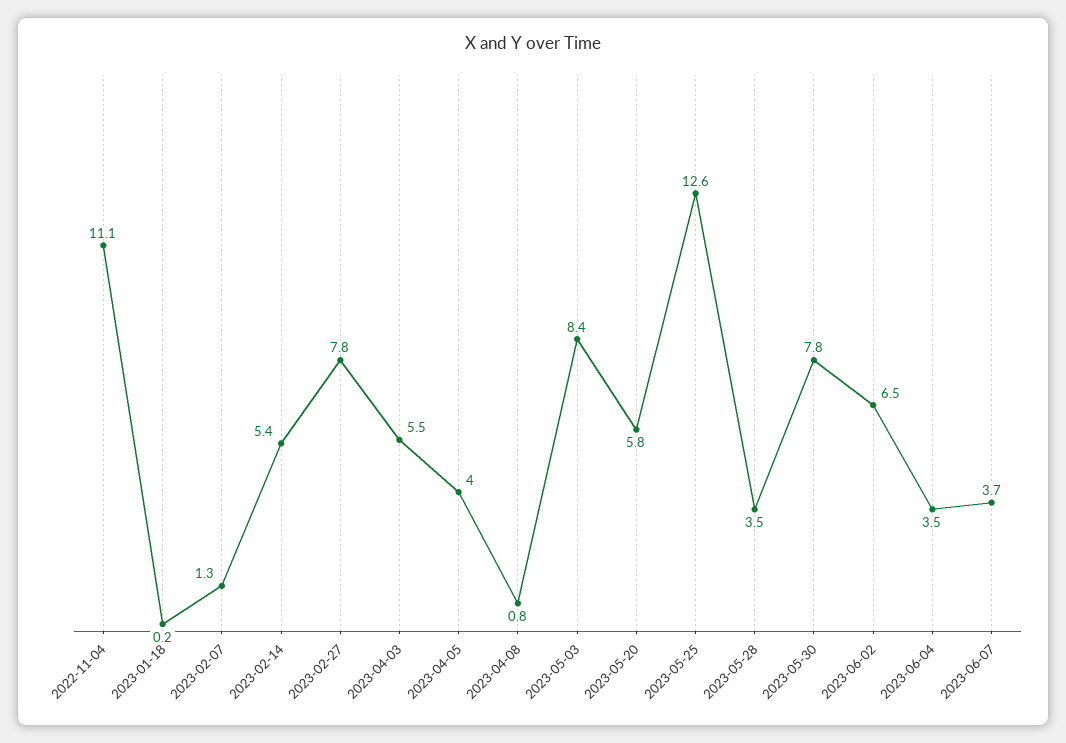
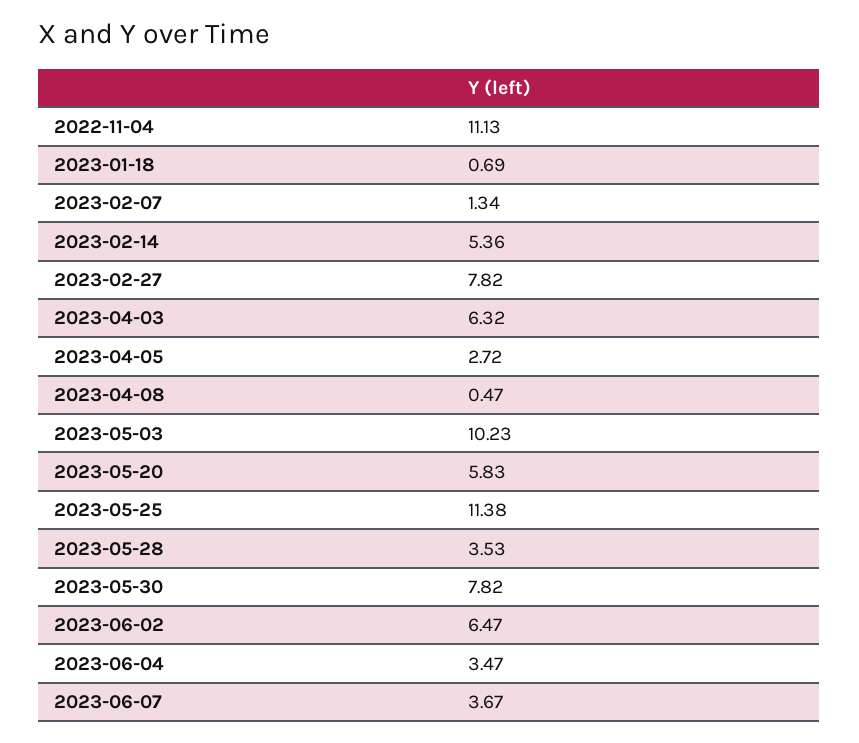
  {
    "2022-11-04": 11.13,
-   "2023-01-18": 0.2,
+   "2023-01-18": 0.69,
    "2023-02-07": 1.34,
    "2023-02-14": 5.36,
    "2023-02-27": 7.82,
-   "2023-04-03": 5.5,
+   "2023-04-03": 6.32,
-   "2023-04-05": 4,
+   "2023-04-05": 2.72,
-   "2023-04-08": 0.8,
+   "2023-04-08": 0.47,
-   "2023-05-03": 8.4,
+   "2023-05-03": 10.23,
    "2023-05-20": 5.83,
-   "2023-05-25": 12.6,
+   "2023-05-25": 11.38,
    "2023-05-28": 3.53,
    "2023-05-30": 7.82,
    "2023-06-02": 6.47,
    "2023-06-04": 3.47,
    "2023-06-07": 3.67
  }

